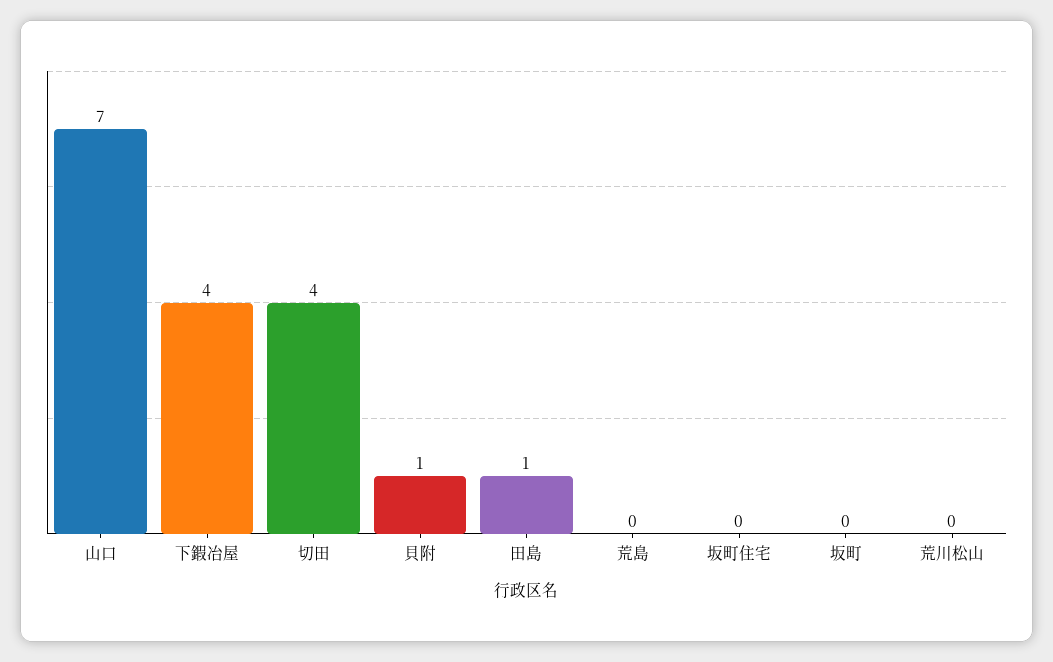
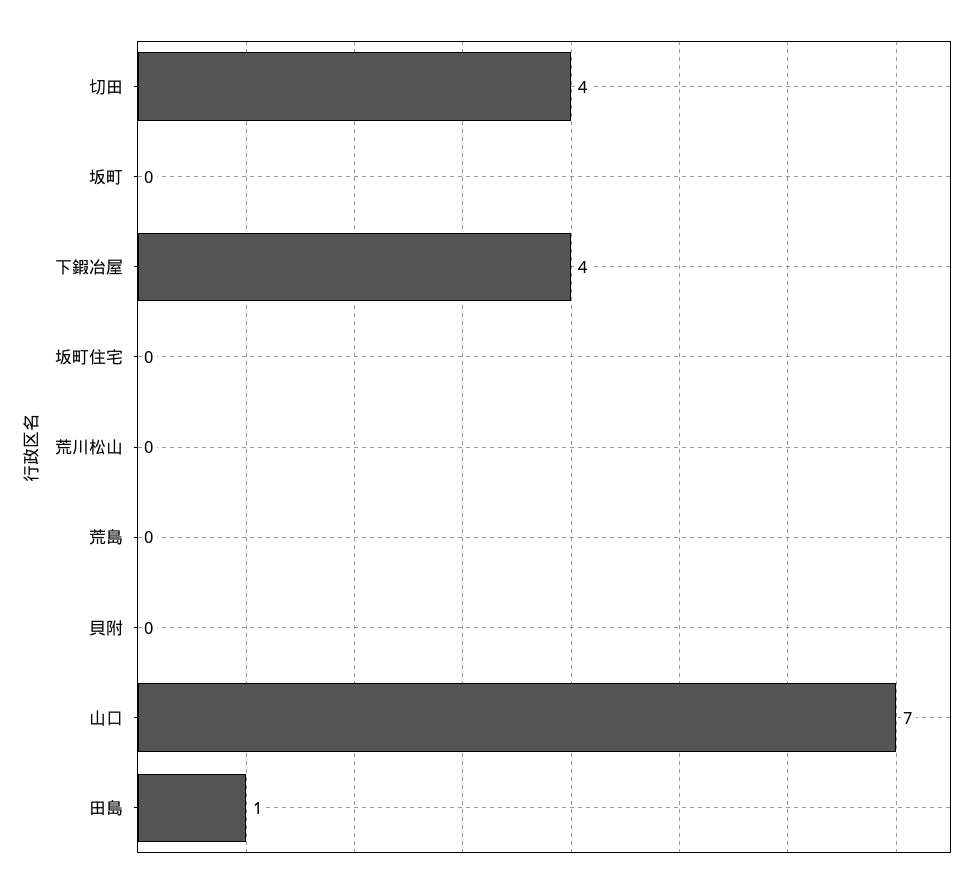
  {
    "山口": 7,
    "下鍜冶屋": 4,
    "切田": 4,
-   "貝附": 1,
+   "貝附": 0,
    "田島": 1,
    "荒島": 0,
    "坂町住宅": 0,
    "坂町": 0,
    "荒川松山": 0
  }

